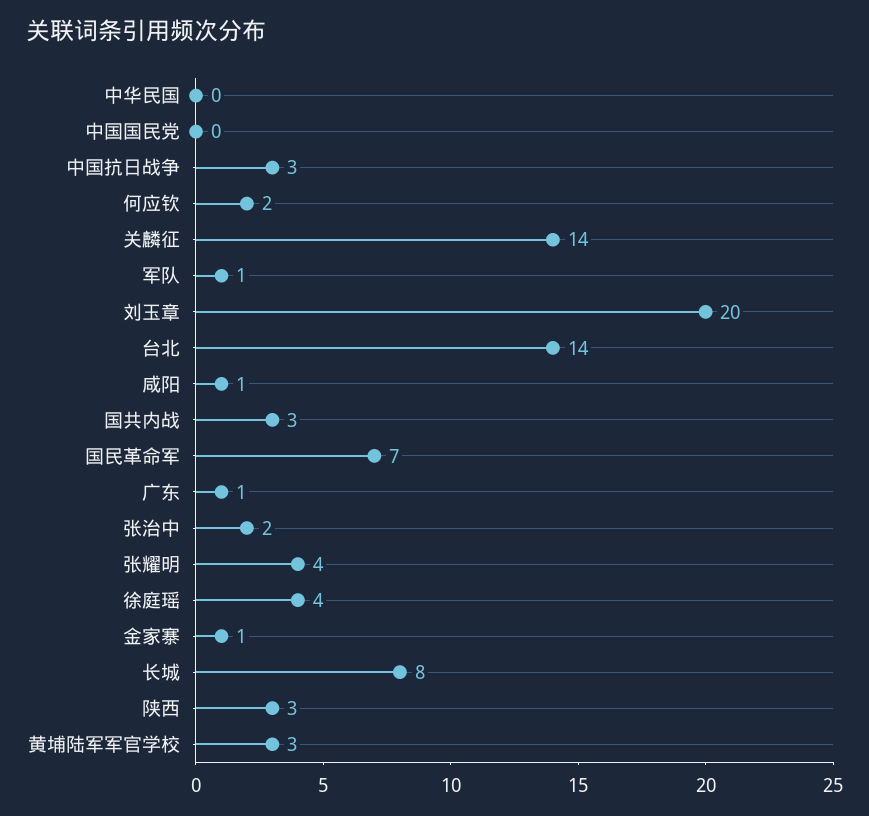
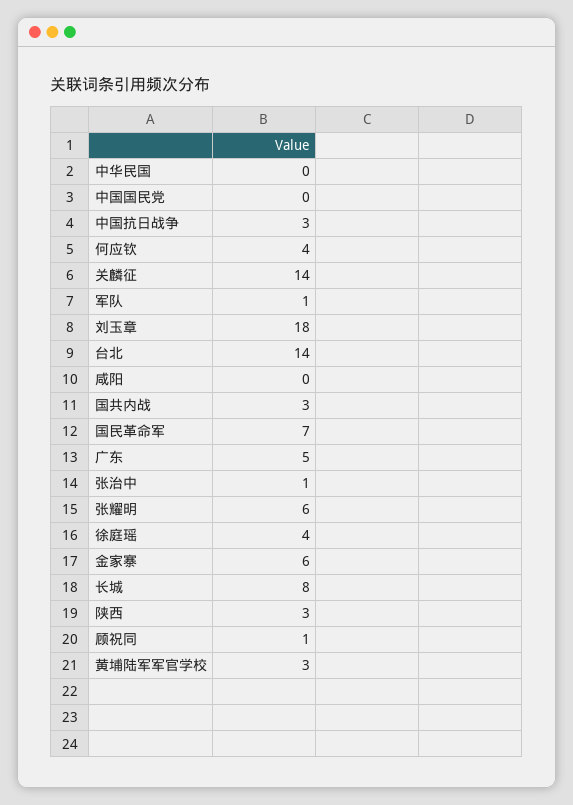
  {
    "中华民国": 0,
    "中国国民党": 0,
    "中国抗日战争": 3,
-   "何应钦": 2,
+   "何应钦": 4,
    "关麟征": 14,
    "军队": 1,
-   "刘玉章": 20,
+   "刘玉章": 18,
    "台北": 14,
-   "咸阳": 1,
+   "咸阳": 0,
    "国共内战": 3,
    "国民革命军": 7,
-   "广东": 1,
+   "广东": 5,
-   "张治中": 2,
+   "张治中": 1,
-   "张耀明": 4,
+   "张耀明": 6,
    "徐庭瑶": 4,
-   "金家寨": 1,
+   "金家寨": 6,
    "长城": 8,
    "陕西": 3,
-   "黄埔陆军军官学校": 3
+   "黄埔陆军军官学校": 3,
+   "顾祝同": 1
  }

